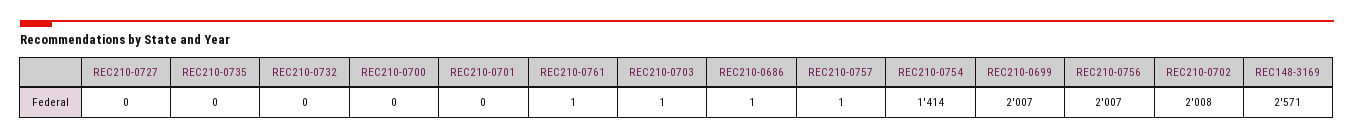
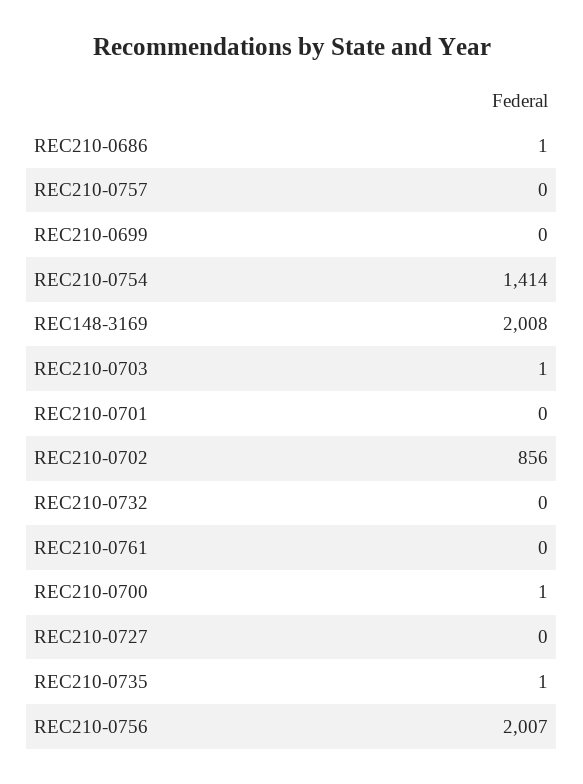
  {
    "REC210-0727": 0,
-   "REC210-0735": 0,
+   "REC210-0735": 1,
    "REC210-0732": 0,
-   "REC210-0700": 0,
+   "REC210-0700": 1,
    "REC210-0701": 0,
-   "REC210-0761": 1,
+   "REC210-0761": 0,
    "REC210-0703": 1,
    "REC210-0686": 1,
-   "REC210-0757": 1,
+   "REC210-0757": 0,
    "REC210-0754": 1414,
-   "REC210-0699": 2007,
+   "REC210-0699": 0,
    "REC210-0756": 2007,
-   "REC210-0702": 2008,
+   "REC210-0702": 856,
-   "REC148-3169": 2571
+   "REC148-3169": 2008
  }

